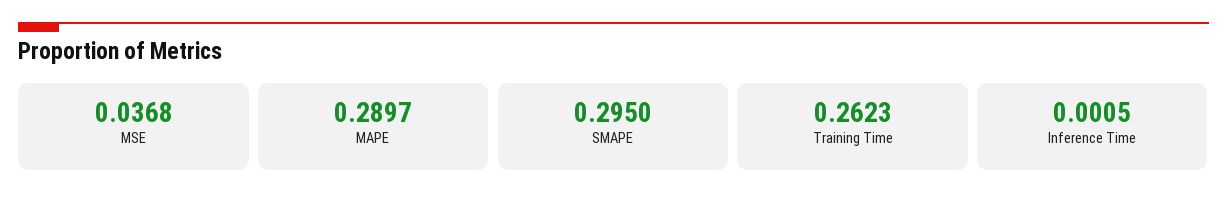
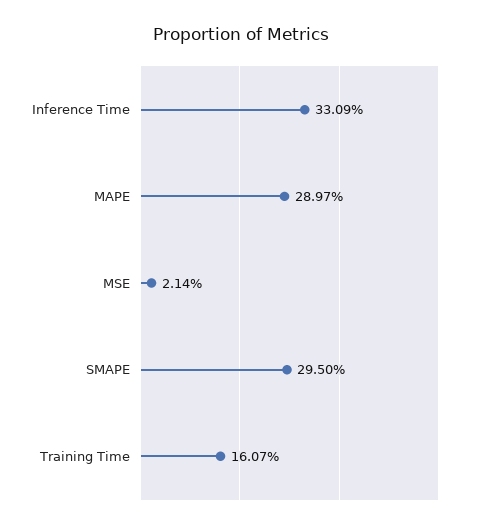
  {
-   "MSE": 0.0368,
+   "MSE": 0.0214,
    "MAPE": 0.2897,
    "SMAPE": 0.295,
-   "Training Time": 0.2623,
+   "Training Time": 0.1607,
-   "Inference Time": 0.0005
+   "Inference Time": 0.3309
  }

